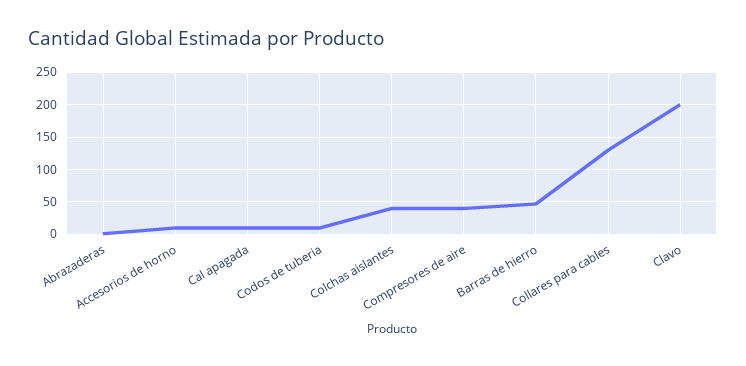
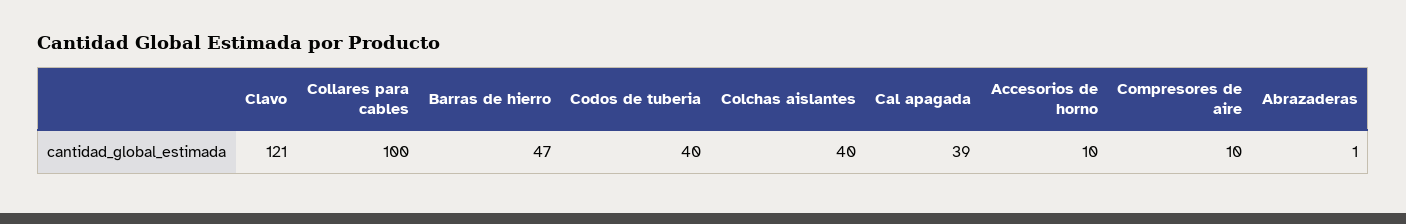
  {
    "Abrazaderas": 1,
    "Accesorios de horno": 10,
-   "Cal apagada": 10,
+   "Cal apagada": 39,
-   "Codos de tuberia": 10,
+   "Codos de tuberia": 40,
    "Colchas aislantes": 40,
-   "Compresores de aire": 40,
+   "Compresores de aire": 10,
    "Barras de hierro": 47,
-   "Collares para cables": 130,
+   "Collares para cables": 100,
-   "Clavo": 200
+   "Clavo": 121
  }

